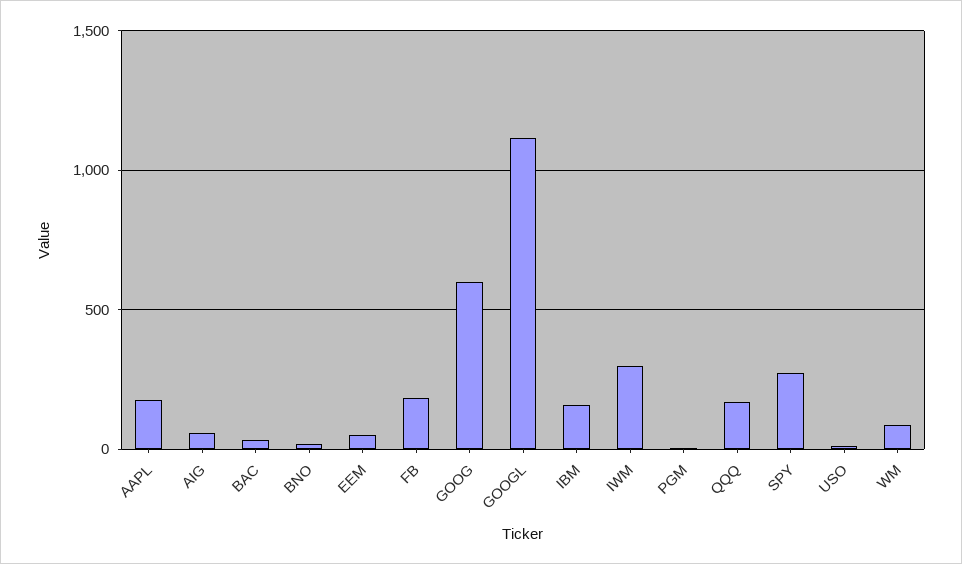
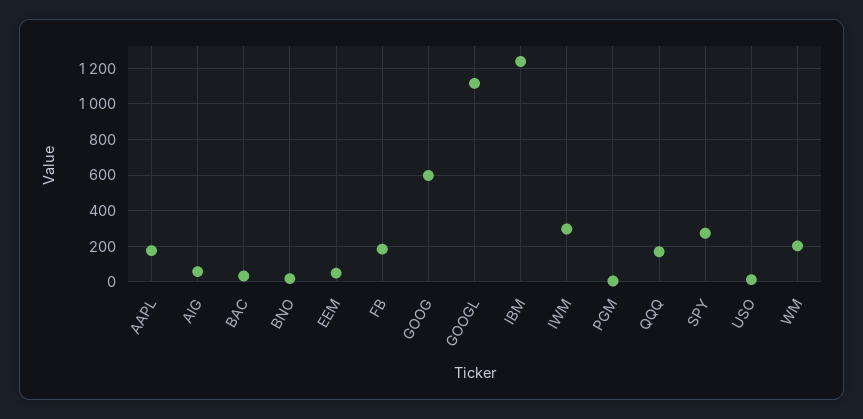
  {
    "AAPL": 200,
    "AIG": 50,
    "BAC": 50,
    "BNO": 0,
    "EEM": 50,
    "FB": 200,
    "GOOG": 600,
    "GOOGL": 1100,
-   "IBM": 150,
+   "IBM": 1250,
    "IWM": 300,
    "PGM": 0,
    "QQQ": 150,
    "SPY": 250,
    "USO": 0,
-   "WM": 100
+   "WM": 200
  }

